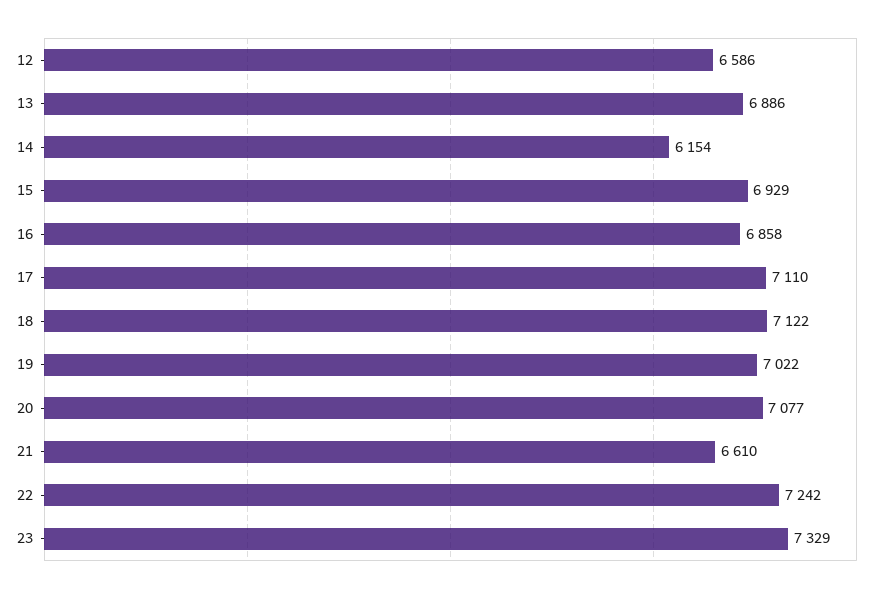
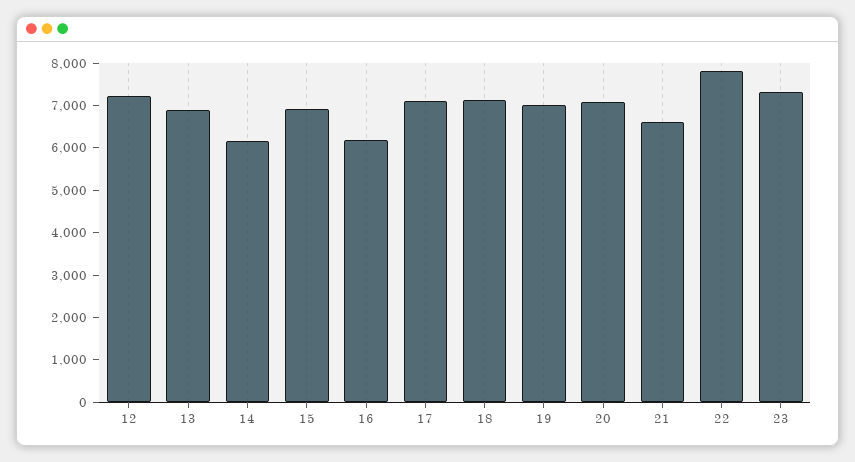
  {
-   "12": 6586,
+   "12": 7200,
    "13": 6886,
    "14": 6154,
    "15": 6929,
-   "16": 6858,
+   "16": 6200,
    "17": 7110,
    "18": 7122,
    "19": 7022,
    "20": 7077,
    "21": 6610,
-   "22": 7242,
+   "22": 7800,
    "23": 7329
  }

